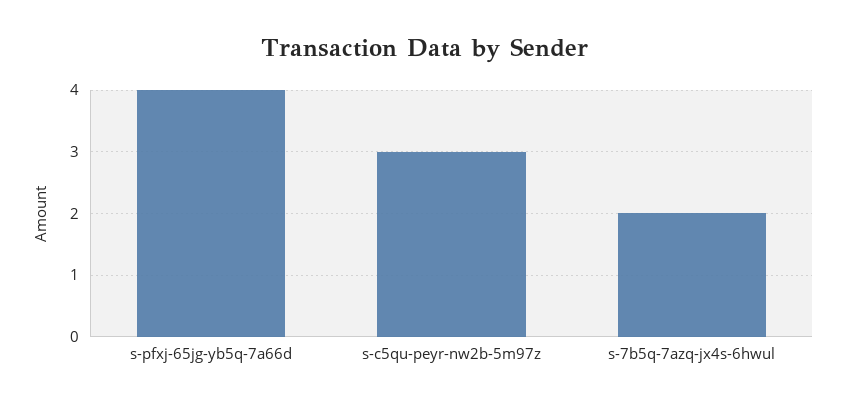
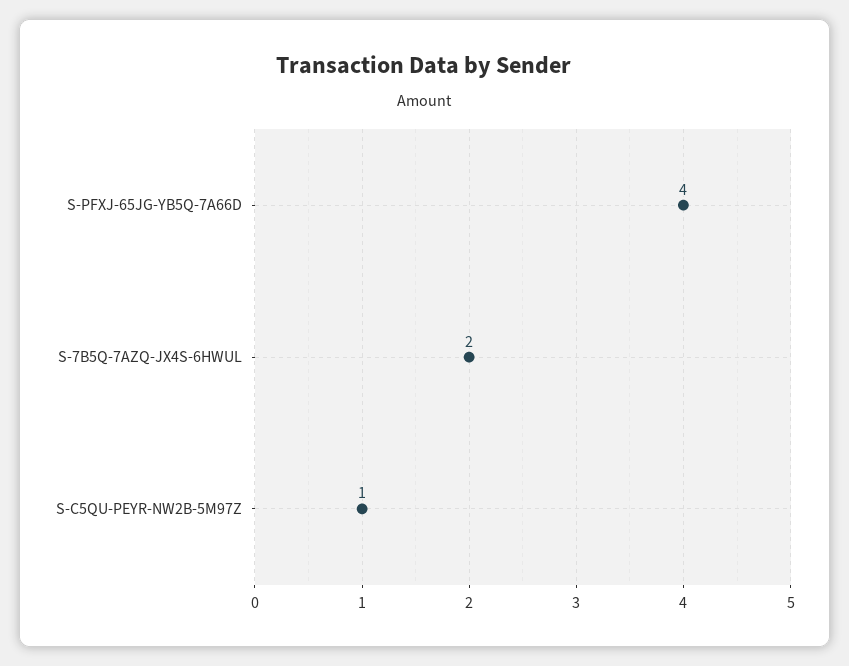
  {
    "s-pfxj-65jg-yb5q-7a66d": 4,
-   "s-c5qu-peyr-nw2b-5m97z": 3,
+   "s-c5qu-peyr-nw2b-5m97z": 1,
    "s-7b5q-7azq-jx4s-6hwul": 2
  }

